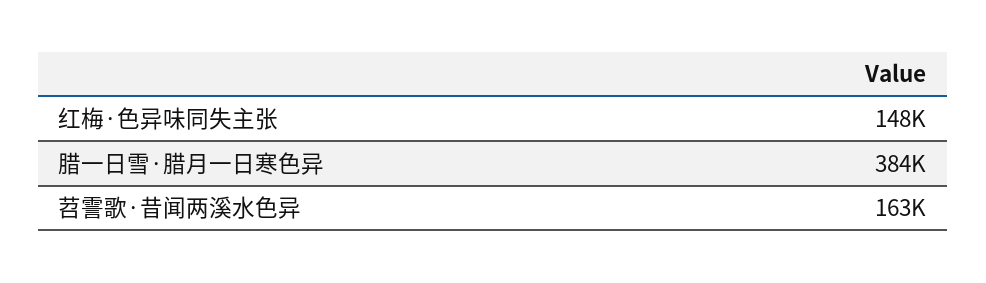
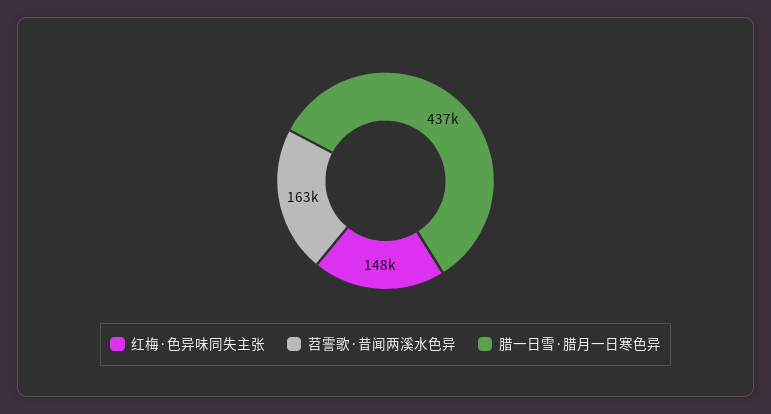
  {
    "红梅·色异味同失主张": 148000,
-   "腊一日雪·腊月一日寒色异": 384000,
+   "腊一日雪·腊月一日寒色异": 437000,
    "苕霅歌·昔闻两溪水色异": 163000
  }

